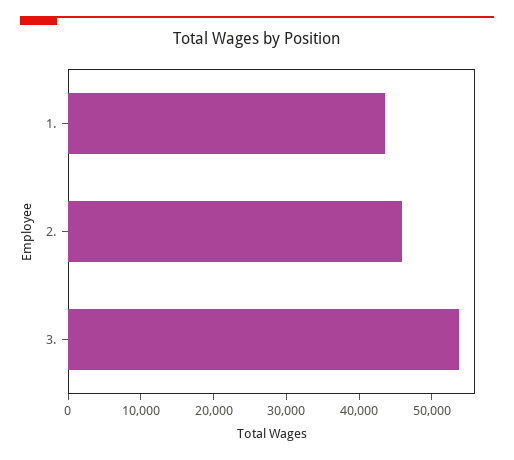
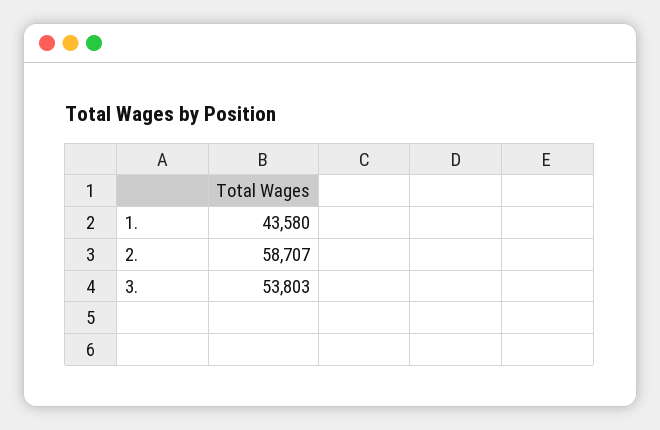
  {
    "1.": 43580,
-   "2.": 46000,
+   "2.": 58707,
    "3.": 53803
  }

